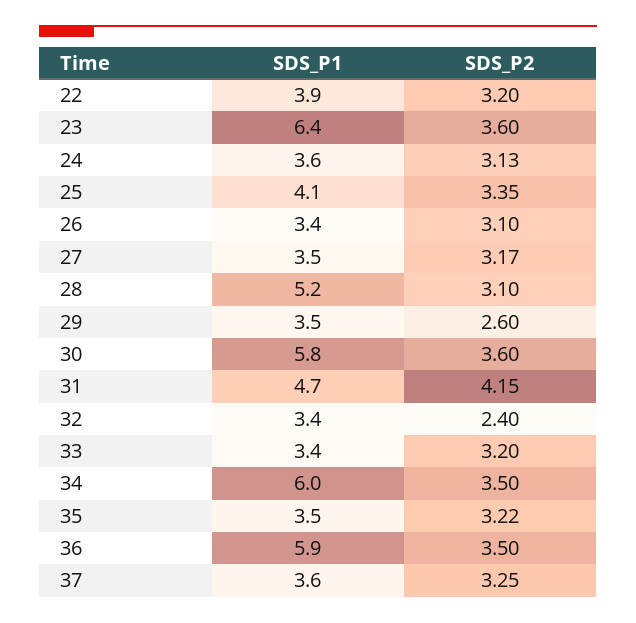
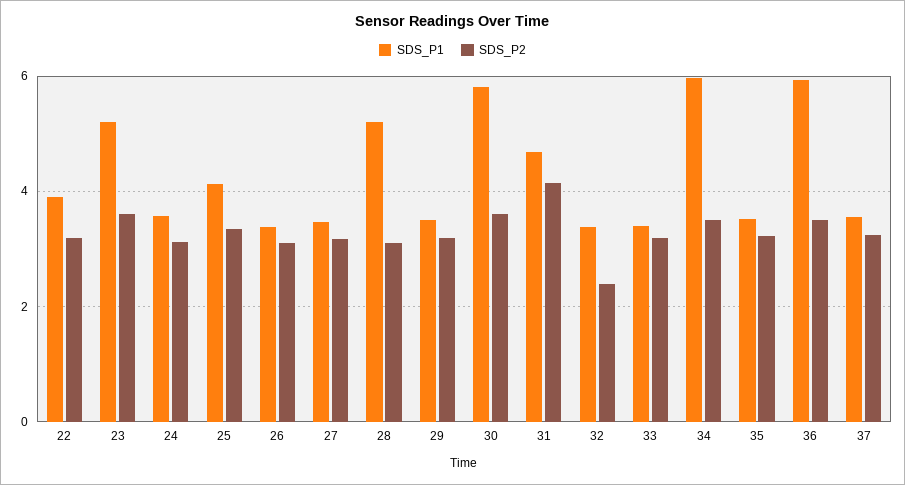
  {
    "SDS_P1": {
      "22": 3.9,
-     "23": 6.4,
+     "23": 5.2,
      "24": 3.6,
      "25": 4.1,
      "26": 3.4,
      "27": 3.5,
      "28": 5.2,
      "29": 3.5,
      "30": 5.8,
      "31": 4.7,
      "32": 3.4,
      "33": 3.4,
      "34": 6,
      "35": 3.5,
      "36": 5.9,
      "37": 3.6
    },
    "SDS_P2": {
      "22": 3.2,
      "23": 3.6,
      "24": 3.13,
      "25": 3.35,
      "26": 3.1,
      "27": 3.17,
      "28": 3.1,
-     "29": 2.6,
+     "29": 3.2,
      "30": 3.6,
      "31": 4.15,
      "32": 2.4,
      "33": 3.2,
      "34": 3.5,
      "35": 3.22,
      "36": 3.5,
      "37": 3.25
    }
  }

